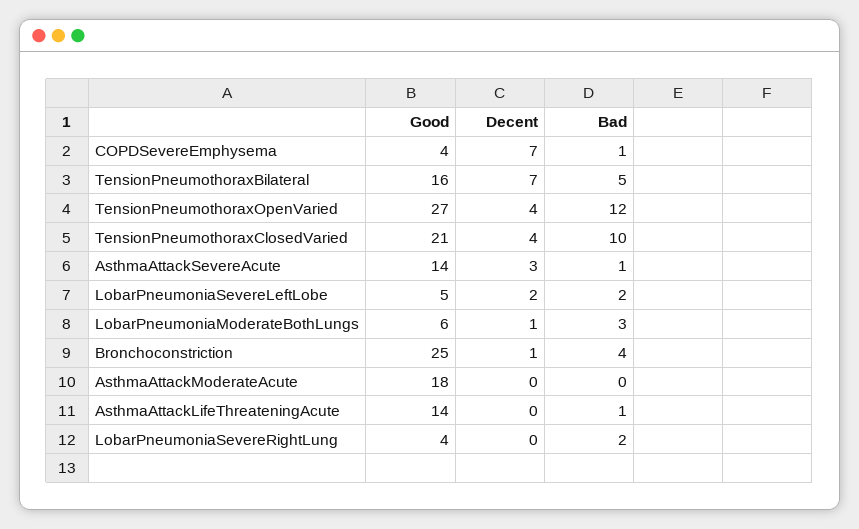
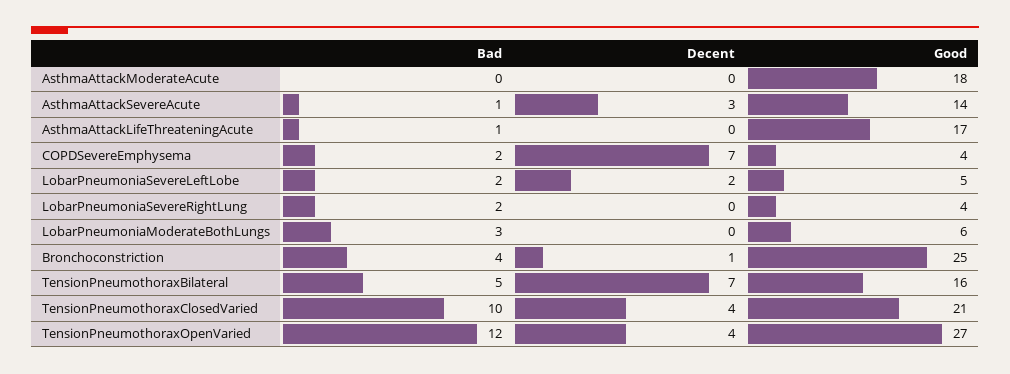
  {
    "Good": {
      "COPDSevereEmphysema": 4,
      "TensionPneumothoraxBilateral": 16,
      "TensionPneumothoraxOpenVaried": 27,
      "TensionPneumothoraxClosedVaried": 21,
      "AsthmaAttackSevereAcute": 14,
      "LobarPneumoniaSevereLeftLobe": 5,
      "LobarPneumoniaModerateBothLungs": 6,
      "Bronchoconstriction": 25,
      "AsthmaAttackModerateAcute": 18,
-     "AsthmaAttackLifeThreateningAcute": 14,
+     "AsthmaAttackLifeThreateningAcute": 17,
      "LobarPneumoniaSevereRightLung": 4
    },
    "Decent": {
      "COPDSevereEmphysema": 7,
      "TensionPneumothoraxBilateral": 7,
      "TensionPneumothoraxOpenVaried": 4,
      "TensionPneumothoraxClosedVaried": 4,
      "AsthmaAttackSevereAcute": 3,
      "LobarPneumoniaSevereLeftLobe": 2,
-     "LobarPneumoniaModerateBothLungs": 1,
+     "LobarPneumoniaModerateBothLungs": 0,
      "Bronchoconstriction": 1,
      "AsthmaAttackModerateAcute": 0,
      "AsthmaAttackLifeThreateningAcute": 0,
      "LobarPneumoniaSevereRightLung": 0
    },
    "Bad": {
-     "COPDSevereEmphysema": 1,
+     "COPDSevereEmphysema": 2,
      "TensionPneumothoraxBilateral": 5,
      "TensionPneumothoraxOpenVaried": 12,
      "TensionPneumothoraxClosedVaried": 10,
      "AsthmaAttackSevereAcute": 1,
      "LobarPneumoniaSevereLeftLobe": 2,
      "LobarPneumoniaModerateBothLungs": 3,
      "Bronchoconstriction": 4,
      "AsthmaAttackModerateAcute": 0,
      "AsthmaAttackLifeThreateningAcute": 1,
      "LobarPneumoniaSevereRightLung": 2
    }
  }

